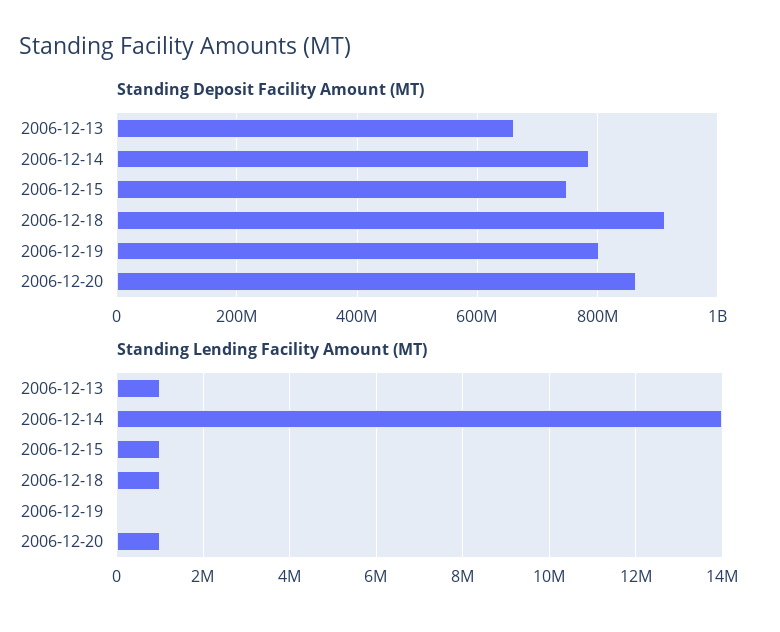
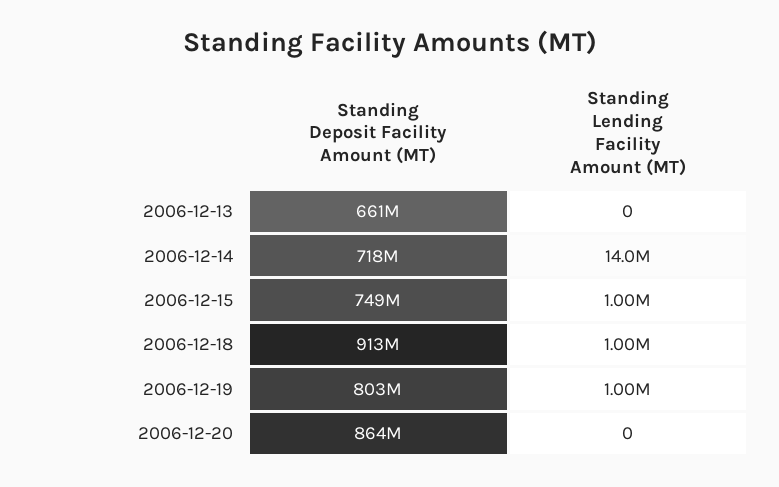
  {
    "Standing Deposit Facility Amount (MT)": {
      "2006-12-13": 661000000,
-     "2006-12-14": 780000000,
+     "2006-12-14": 718000000,
      "2006-12-15": 749000000,
      "2006-12-18": 913000000,
      "2006-12-19": 803000000,
      "2006-12-20": 864000000
    },
    "Standing Lending Facility Amount (MT)": {
-     "2006-12-13": 1000000,
+     "2006-12-13": 0,
      "2006-12-14": 14000000,
      "2006-12-15": 1000000,
      "2006-12-18": 1000000,
-     "2006-12-19": 0,
+     "2006-12-19": 1000000,
-     "2006-12-20": 1000000
+     "2006-12-20": 0
    }
  }

